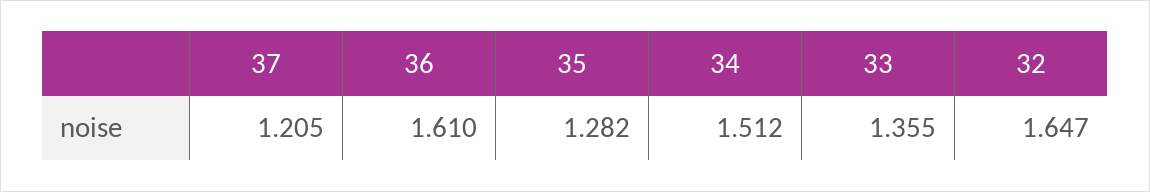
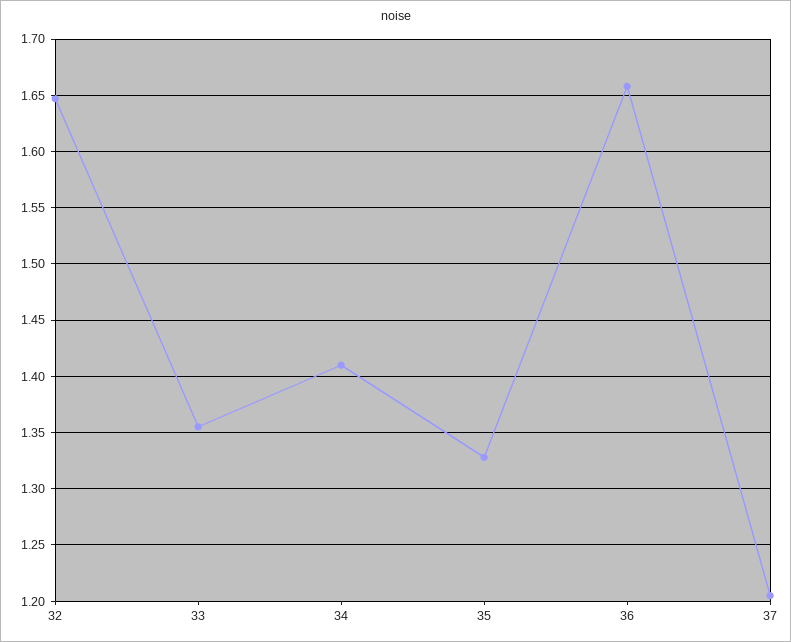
  {
    "37": 1.205,
-   "36": 1.61,
+   "36": 1.66,
-   "35": 1.282,
+   "35": 1.33,
-   "34": 1.512,
+   "34": 1.41,
    "33": 1.355,
    "32": 1.647
  }

